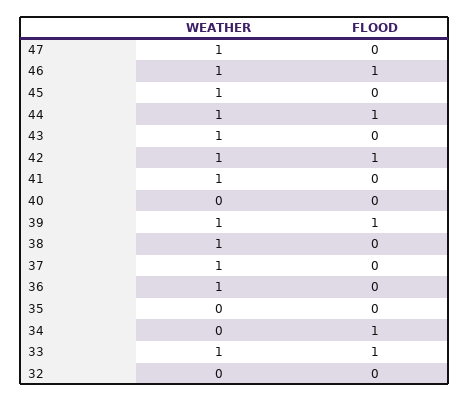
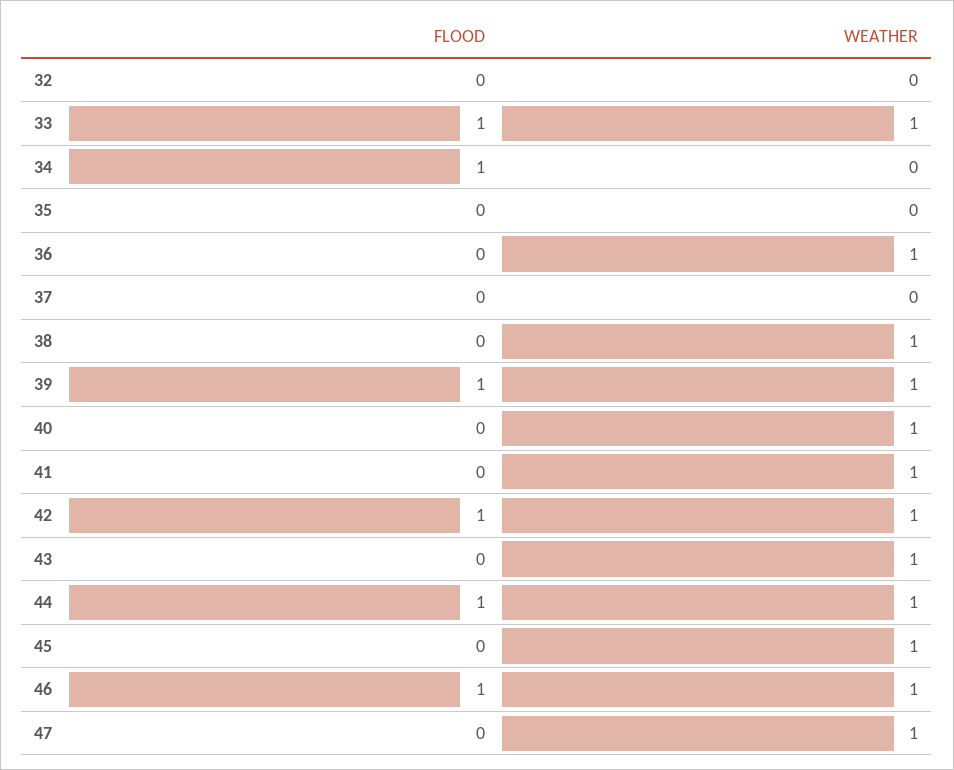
  {
    "WEATHER": {
      "47": 1,
      "46": 1,
      "45": 1,
      "44": 1,
      "43": 1,
      "42": 1,
      "41": 1,
-     "40": 0,
+     "40": 1,
      "39": 1,
      "38": 1,
-     "37": 1,
+     "37": 0,
      "36": 1,
      "35": 0,
      "34": 0,
      "33": 1,
      "32": 0
    },
    "FLOOD": {
      "47": 0,
      "46": 1,
      "45": 0,
      "44": 1,
      "43": 0,
      "42": 1,
      "41": 0,
      "40": 0,
      "39": 1,
      "38": 0,
      "37": 0,
      "36": 0,
      "35": 0,
      "34": 1,
      "33": 1,
      "32": 0
    }
  }

